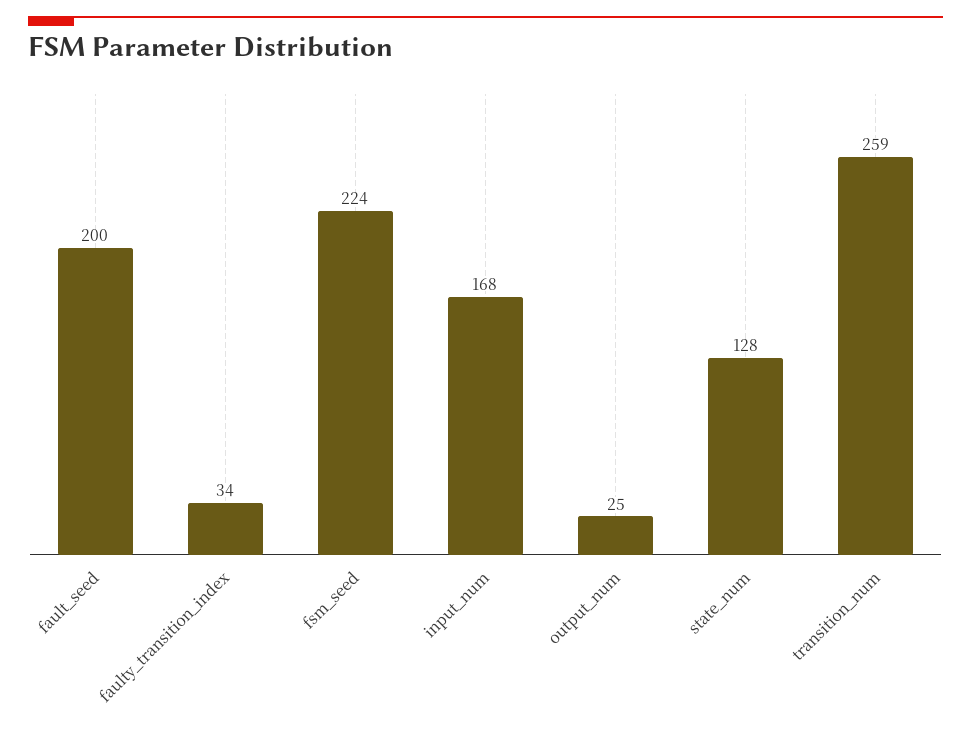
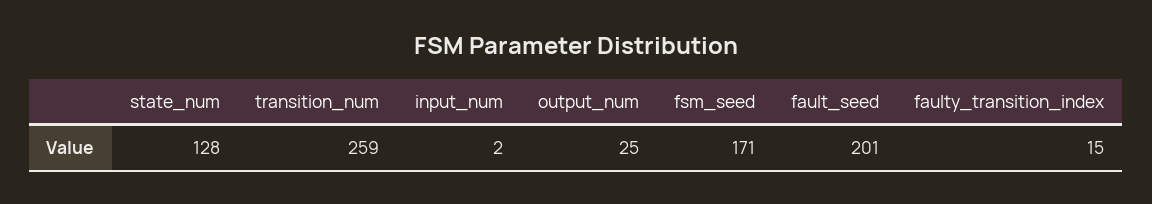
  {
-   "fault_seed": 200,
+   "fault_seed": 201,
-   "faulty_transition_index": 34,
+   "faulty_transition_index": 15,
-   "fsm_seed": 224,
+   "fsm_seed": 171,
-   "input_num": 168,
+   "input_num": 2,
    "output_num": 25,
    "state_num": 128,
    "transition_num": 259
  }

